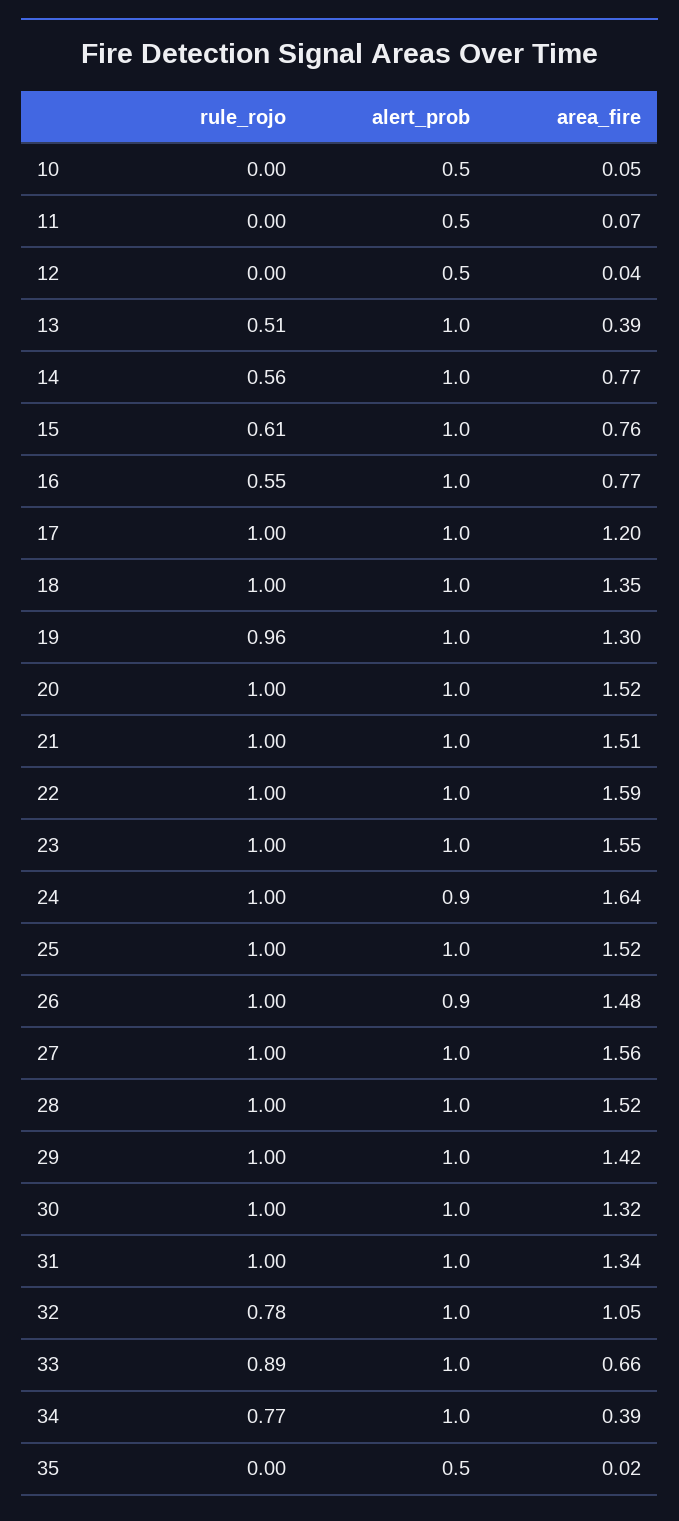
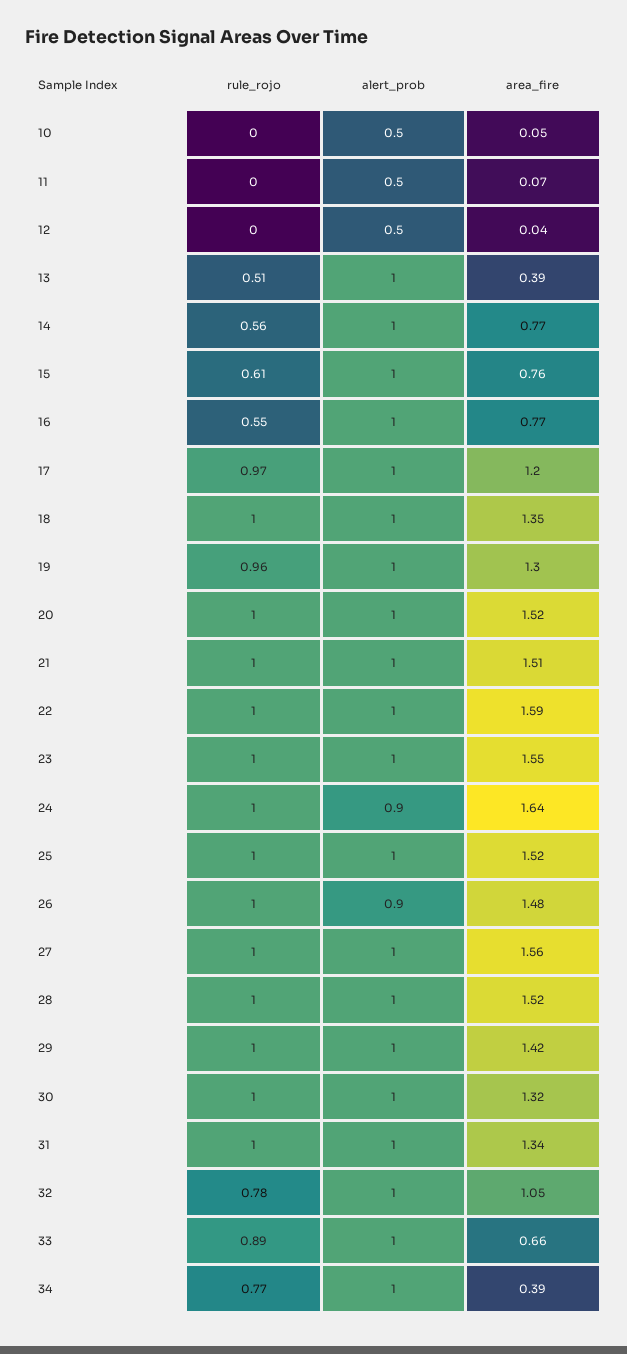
  {
    "rule_rojo": {
      "10": 0,
      "11": 0,
      "12": 0,
      "13": 0.51,
      "14": 0.56,
      "15": 0.61,
      "16": 0.55,
-     "17": 1,
+     "17": 0.97,
      "18": 1,
      "19": 0.96,
      "20": 1,
      "21": 1,
      "22": 1,
      "23": 1,
      "24": 1,
      "25": 1,
      "26": 1,
      "27": 1,
      "28": 1,
      "29": 1,
      "30": 1,
      "31": 1,
      "32": 0.78,
      "33": 0.89,
-     "34": 0.77,
+     "34": 0.77
-     "35": 0
    },
    "alert_prob": {
      "10": 0.5,
      "11": 0.5,
      "12": 0.5,
      "13": 1,
      "14": 1,
      "15": 1,
      "16": 1,
      "17": 1,
      "18": 1,
      "19": 1,
      "20": 1,
      "21": 1,
      "22": 1,
      "23": 1,
      "24": 0.9,
      "25": 1,
      "26": 0.9,
      "27": 1,
      "28": 1,
      "29": 1,
      "30": 1,
      "31": 1,
      "32": 1,
      "33": 1,
-     "34": 1,
+     "34": 1
-     "35": 0.5
    },
    "area_fire": {
      "10": 0.05,
      "11": 0.07,
      "12": 0.04,
      "13": 0.39,
      "14": 0.77,
      "15": 0.76,
      "16": 0.77,
      "17": 1.2,
      "18": 1.35,
      "19": 1.3,
      "20": 1.52,
      "21": 1.51,
      "22": 1.59,
      "23": 1.55,
      "24": 1.64,
      "25": 1.52,
      "26": 1.48,
      "27": 1.56,
      "28": 1.52,
      "29": 1.42,
      "30": 1.32,
      "31": 1.34,
      "32": 1.05,
      "33": 0.66,
-     "34": 0.39,
+     "34": 0.39
-     "35": 0.02
    }
  }

